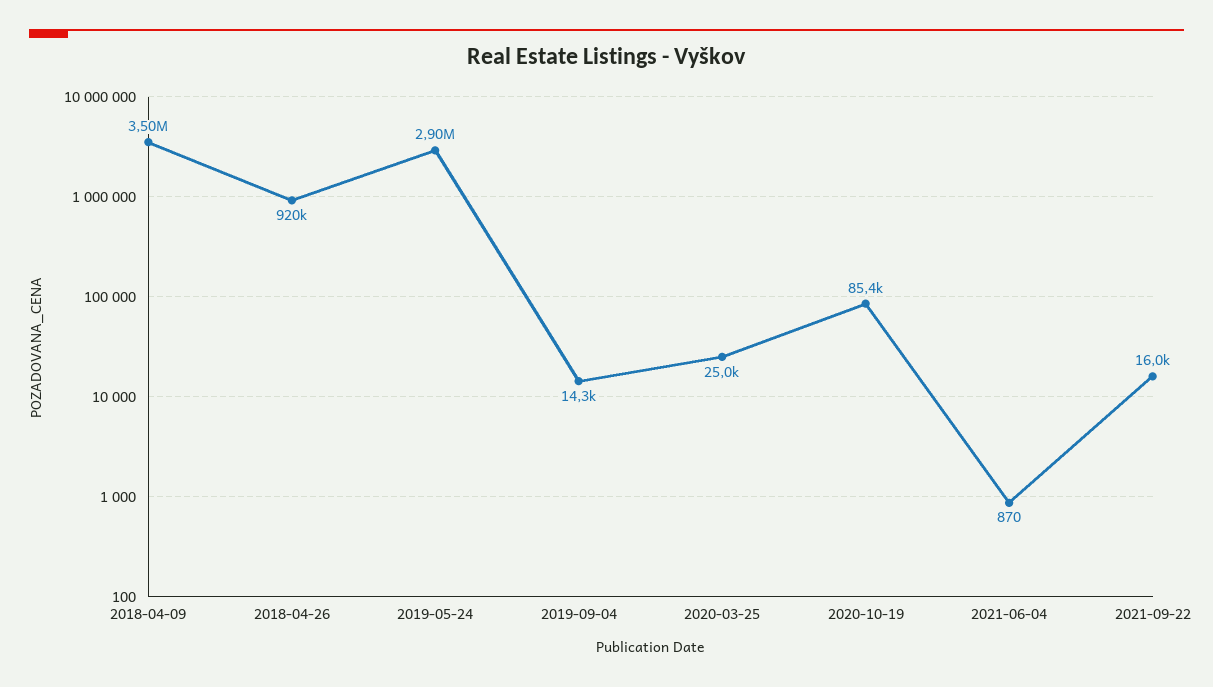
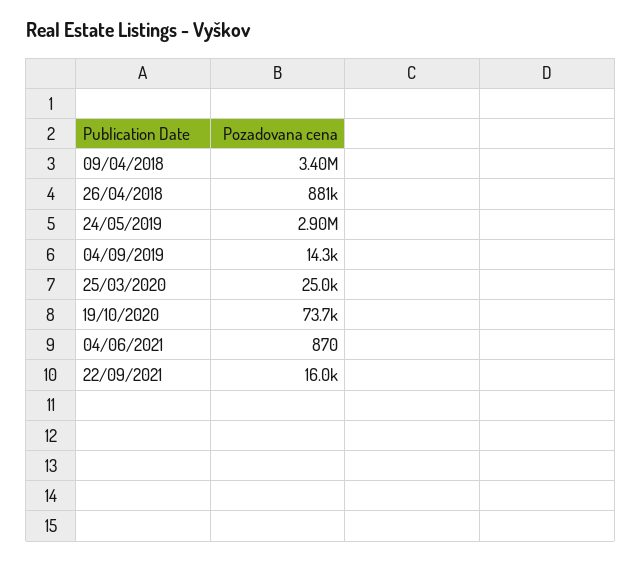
  {
-   "2018-04-09": 3500000,
+   "2018-04-09": 3400000,
-   "2018-04-26": 920000,
+   "2018-04-26": 881000,
    "2019-05-24": 2900000,
    "2019-09-04": 14300,
    "2020-03-25": 25000,
-   "2020-10-19": 85400,
+   "2020-10-19": 73700,
    "2021-06-04": 870,
    "2021-09-22": 16000
  }

